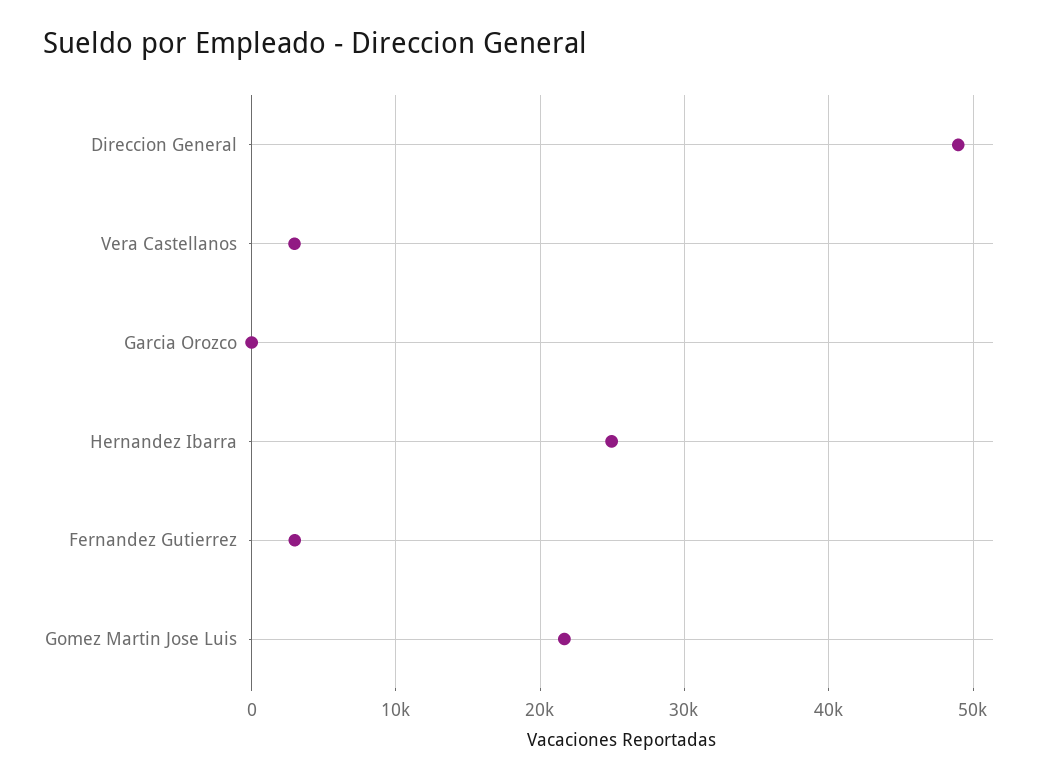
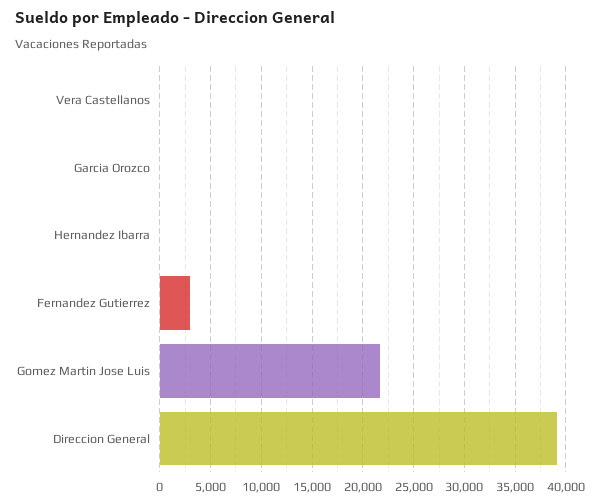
  {
-   "Direccion General": 49000,
+   "Direccion General": 39000,
-   "Vera Castellanos": 3000,
+   "Vera Castellanos": 0,
    "Garcia Orozco": 0,
-   "Hernandez Ibarra": 25000,
+   "Hernandez Ibarra": 0,
    "Fernandez Gutierrez": 3000,
    "Gomez Martin Jose Luis": 22000
  }

